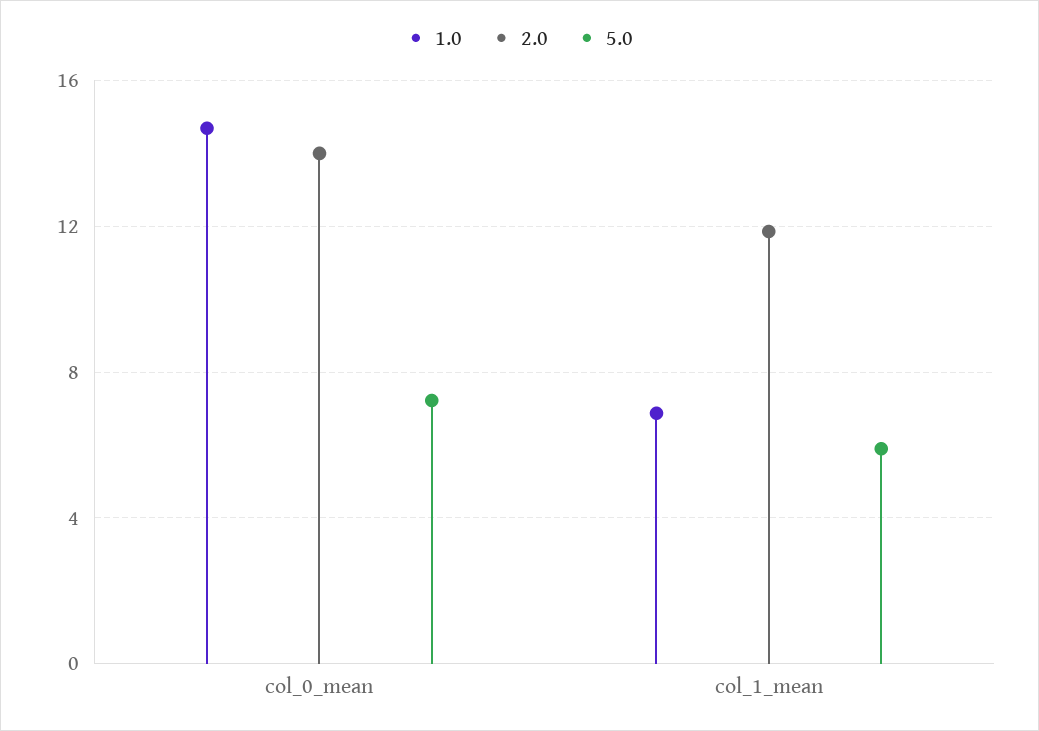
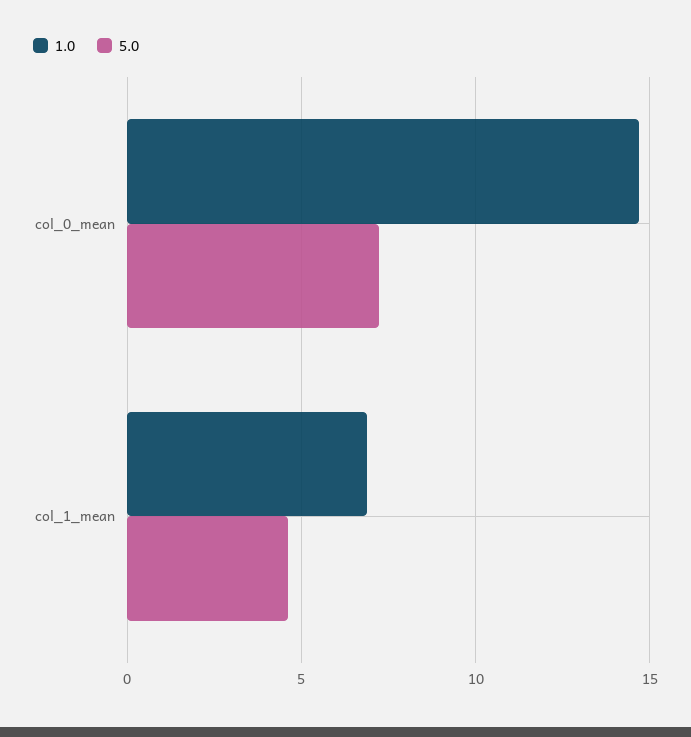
  {
    "1.0": {
      "col_0_mean": 14.5,
      "col_1_mean": 7
    },
-   "2.0": {
-     "col_0_mean": 14,
-     "col_1_mean": 12
-   },
    "5.0": {
      "col_0_mean": 7,
-     "col_1_mean": 6
+     "col_1_mean": 4.5
    }
  }

